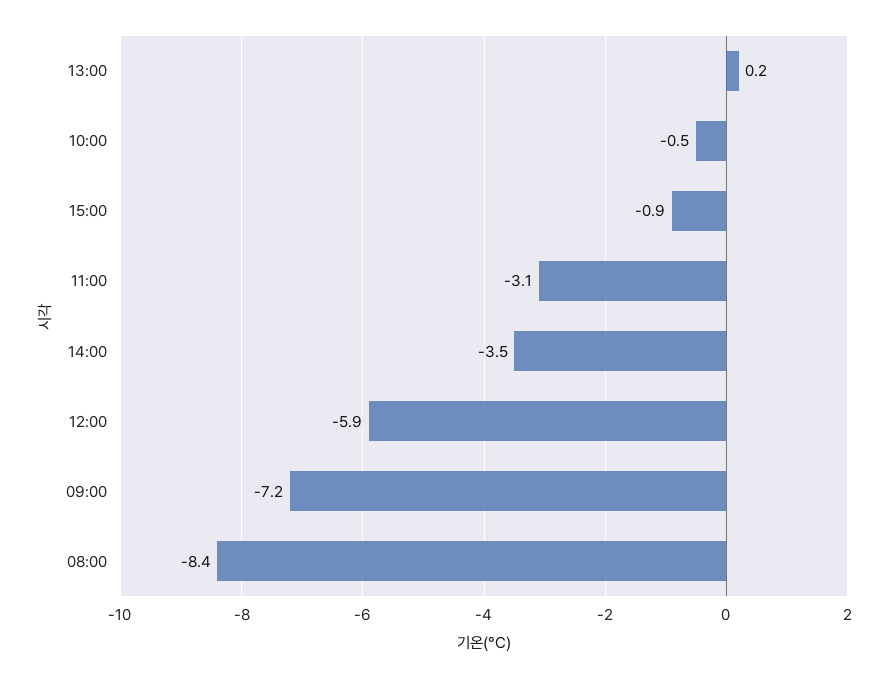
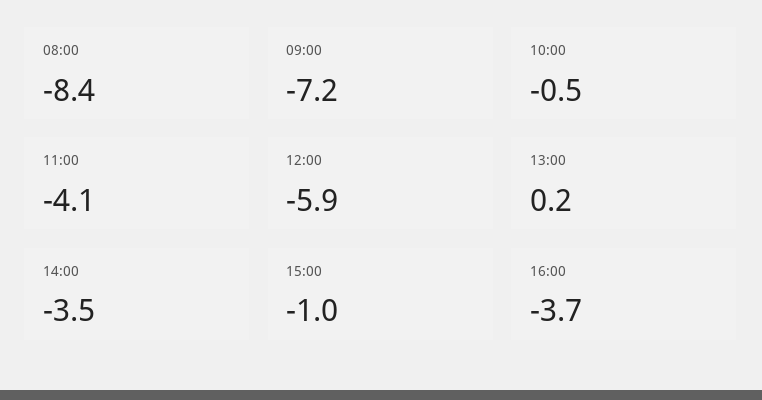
  {
    "13:00": 0.2,
    "10:00": -0.5,
-   "15:00": -0.9,
+   "15:00": -1,
-   "11:00": -3.1,
+   "11:00": -4.1,
    "14:00": -3.5,
    "12:00": -5.9,
    "09:00": -7.2,
-   "08:00": -8.4
+   "08:00": -8.4,
+   "16:00": -3.7
  }

